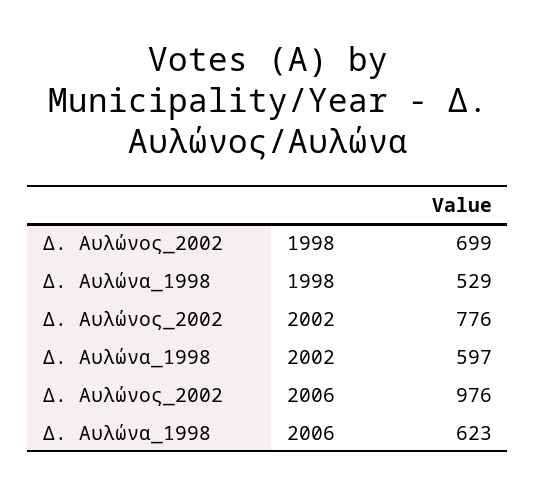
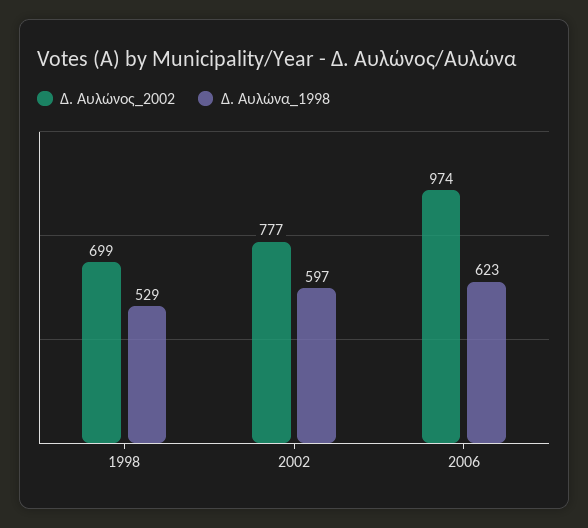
  {
    "Δ. Αυλώνος_2002": {
      "1998": 699,
-     "2002": 776,
+     "2002": 777,
-     "2006": 976
+     "2006": 974
    },
    "Δ. Αυλώνα_1998": {
      "1998": 529,
      "2002": 597,
      "2006": 623
    }
  }

